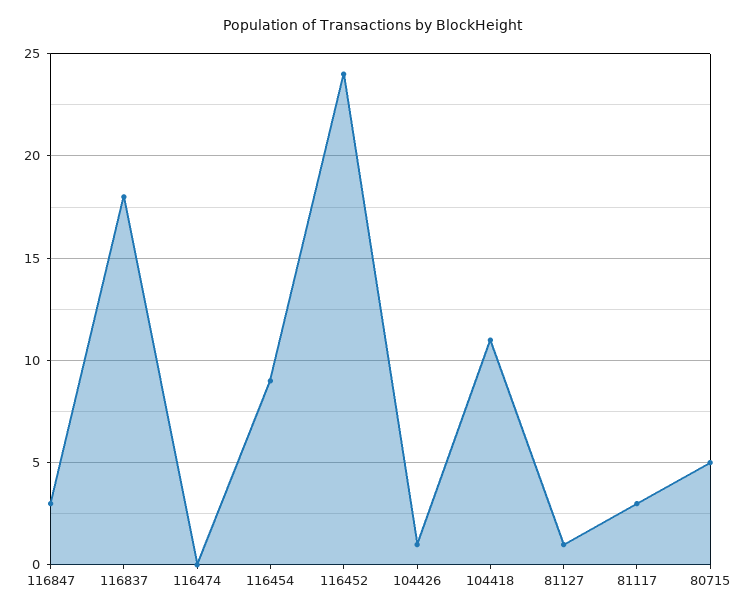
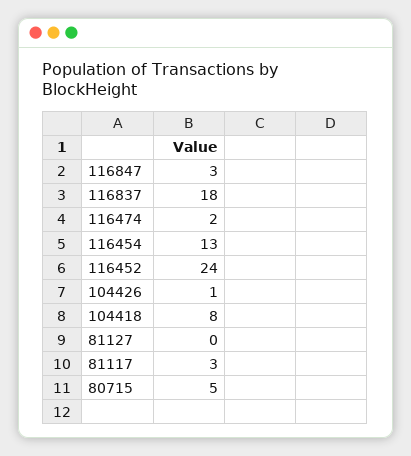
  {
    "116847": 3,
    "116837": 18,
-   "116474": 0,
+   "116474": 2,
-   "116454": 9,
+   "116454": 13,
    "116452": 24,
    "104426": 1,
-   "104418": 11,
+   "104418": 8,
-   "81127": 1,
+   "81127": 0,
    "81117": 3,
    "80715": 5
  }

